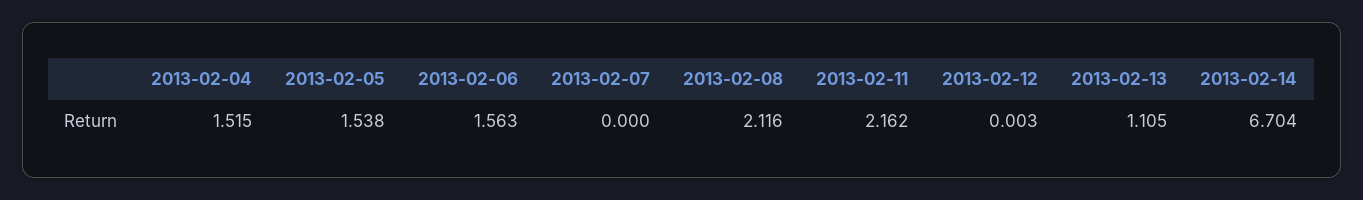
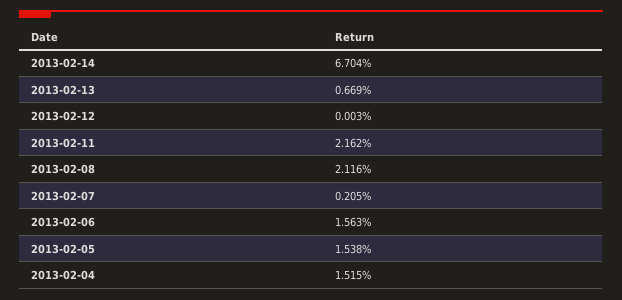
  {
    "2013-02-04": 1.515,
    "2013-02-05": 1.538,
    "2013-02-06": 1.563,
-   "2013-02-07": 0,
+   "2013-02-07": 0.205,
    "2013-02-08": 2.116,
    "2013-02-11": 2.162,
    "2013-02-12": 0.003,
-   "2013-02-13": 1.105,
+   "2013-02-13": 0.669,
    "2013-02-14": 6.704
  }

